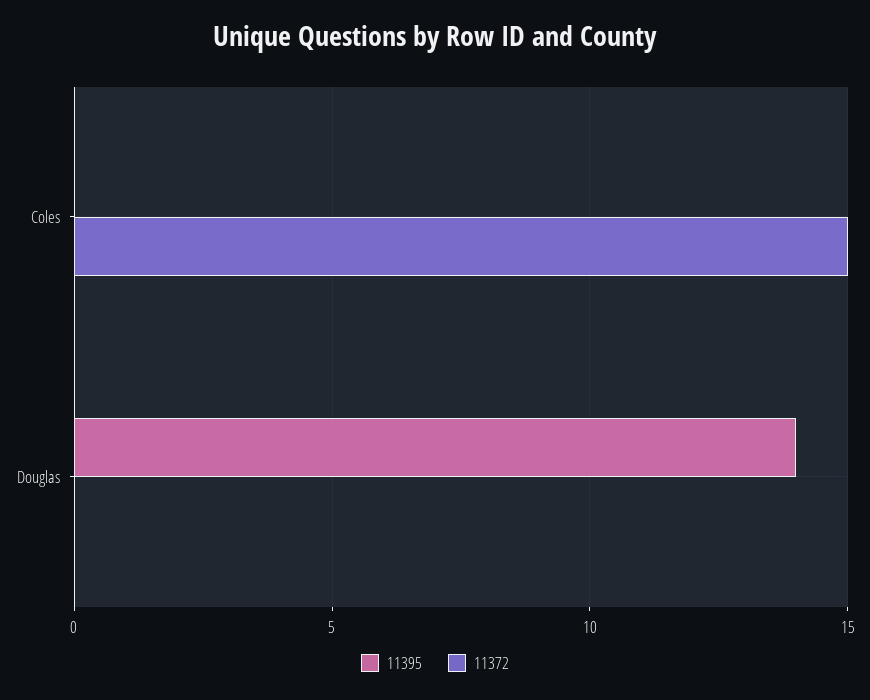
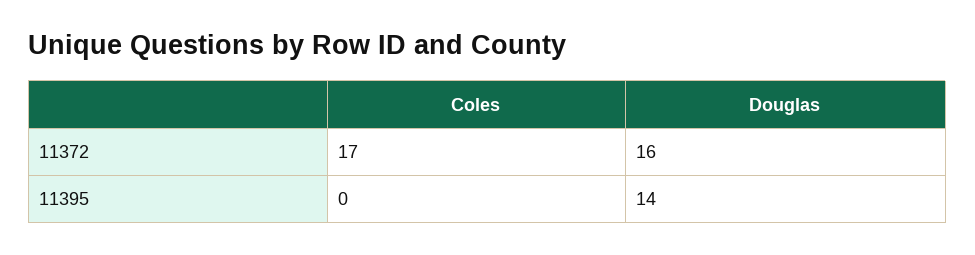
  {
    "11395": {
      "Coles": 0,
      "Douglas": 14
    },
    "11372": {
-     "Coles": 15,
+     "Coles": 17,
-     "Douglas": 0
+     "Douglas": 16
    }
  }

